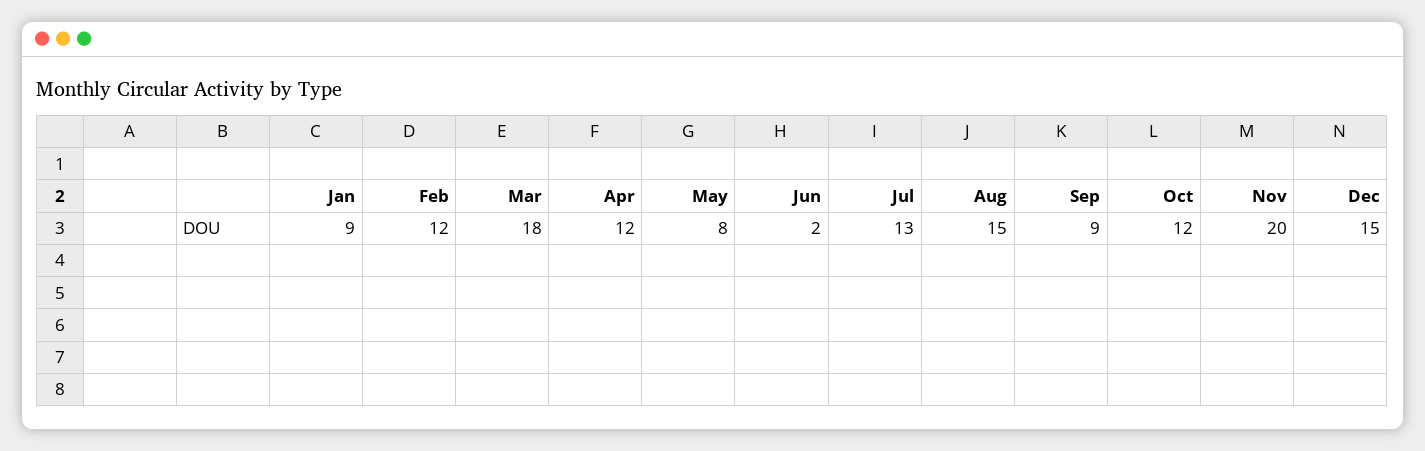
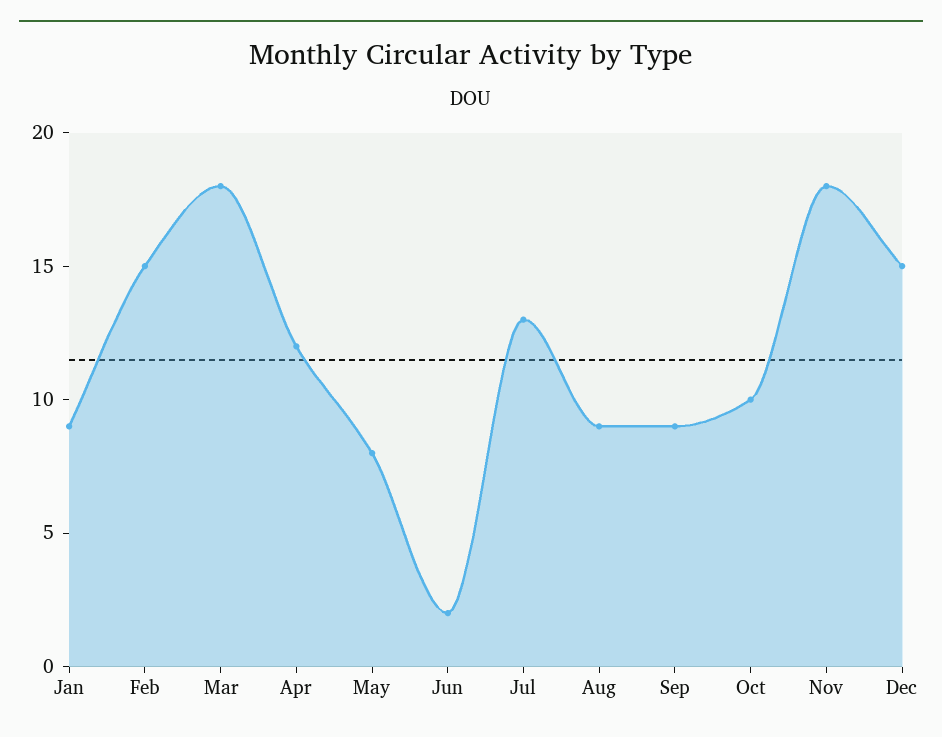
  {
    "Jan": 9,
-   "Feb": 12,
+   "Feb": 15,
    "Mar": 18,
    "Apr": 12,
    "May": 8,
    "Jun": 2,
    "Jul": 13,
-   "Aug": 15,
+   "Aug": 9,
    "Sep": 9,
-   "Oct": 12,
+   "Oct": 10,
-   "Nov": 20,
+   "Nov": 18,
    "Dec": 15
  }

